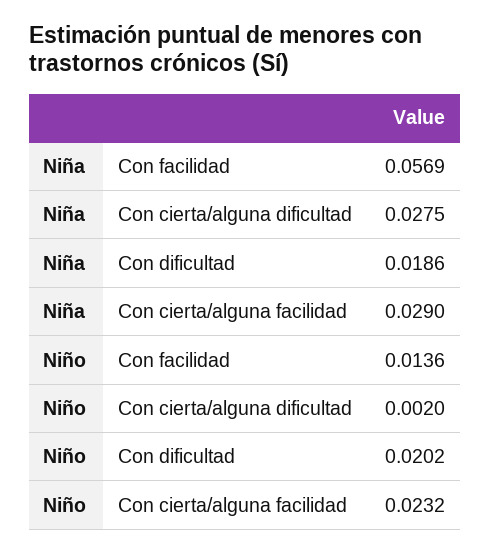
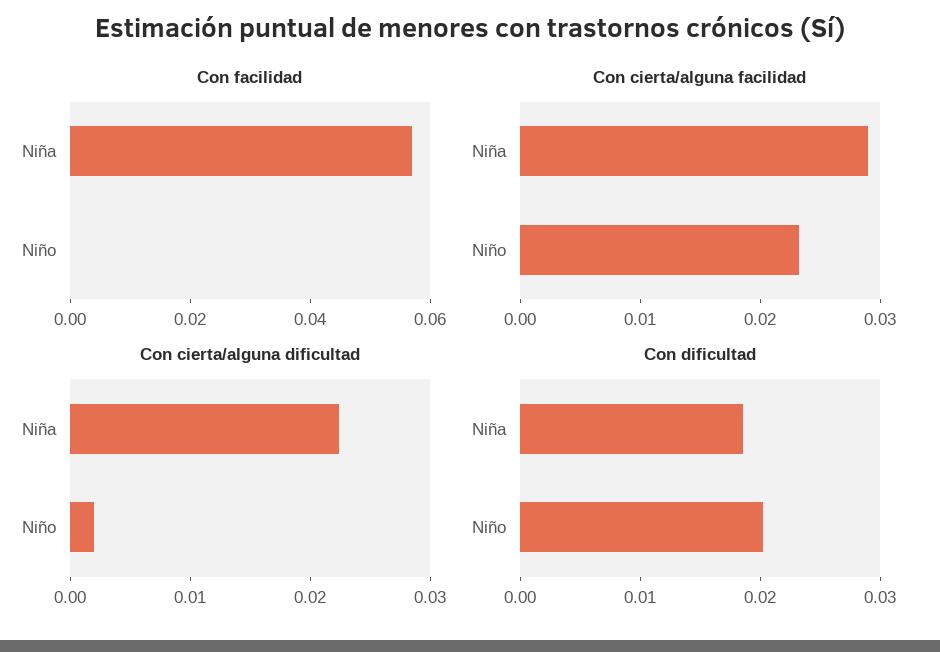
  {
    "Con facilidad": {
      "Niña": 0.0569,
-     "Niño": 0.0136
+     "Niño": 0
    },
    "Con cierta/alguna dificultad": {
-     "Niña": 0.0275,
+     "Niña": 0.022,
      "Niño": 0.002
    },
    "Con dificultad": {
      "Niña": 0.0186,
      "Niño": 0.0202
    },
    "Con cierta/alguna facilidad": {
      "Niña": 0.029,
      "Niño": 0.0232
    }
  }

